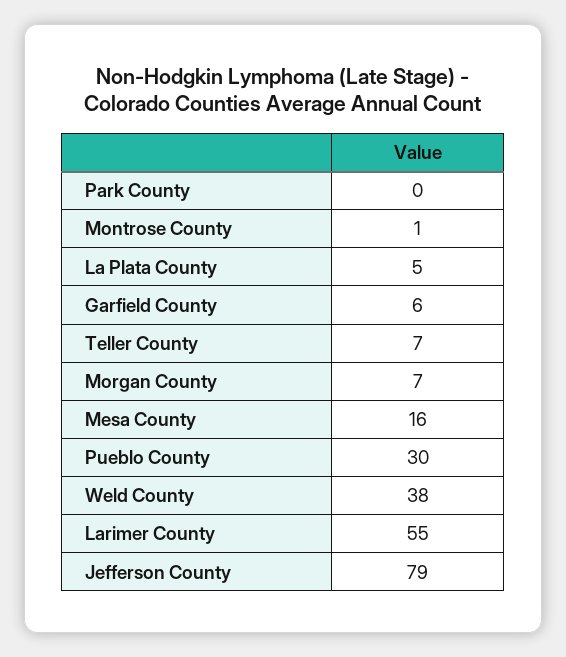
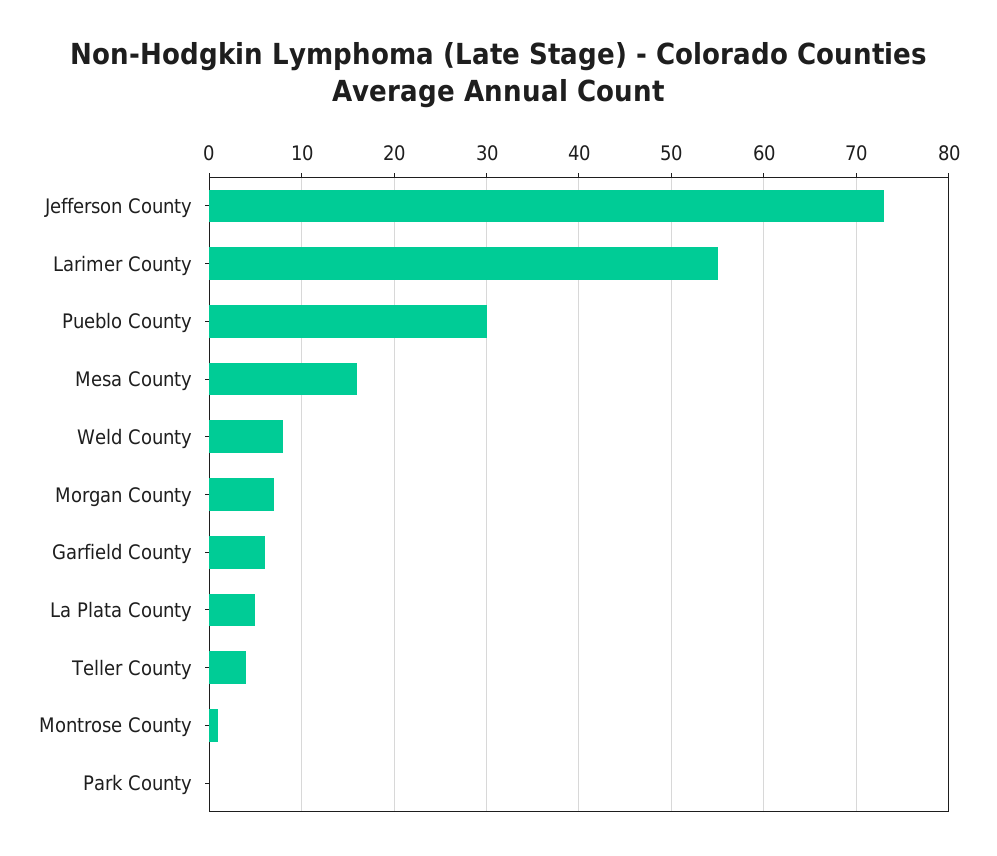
  {
    "Park County": 0,
    "Montrose County": 1,
    "La Plata County": 5,
    "Garfield County": 6,
-   "Teller County": 7,
+   "Teller County": 4,
    "Morgan County": 7,
    "Mesa County": 16,
    "Pueblo County": 30,
-   "Weld County": 38,
+   "Weld County": 8,
    "Larimer County": 55,
-   "Jefferson County": 79
+   "Jefferson County": 73
  }

